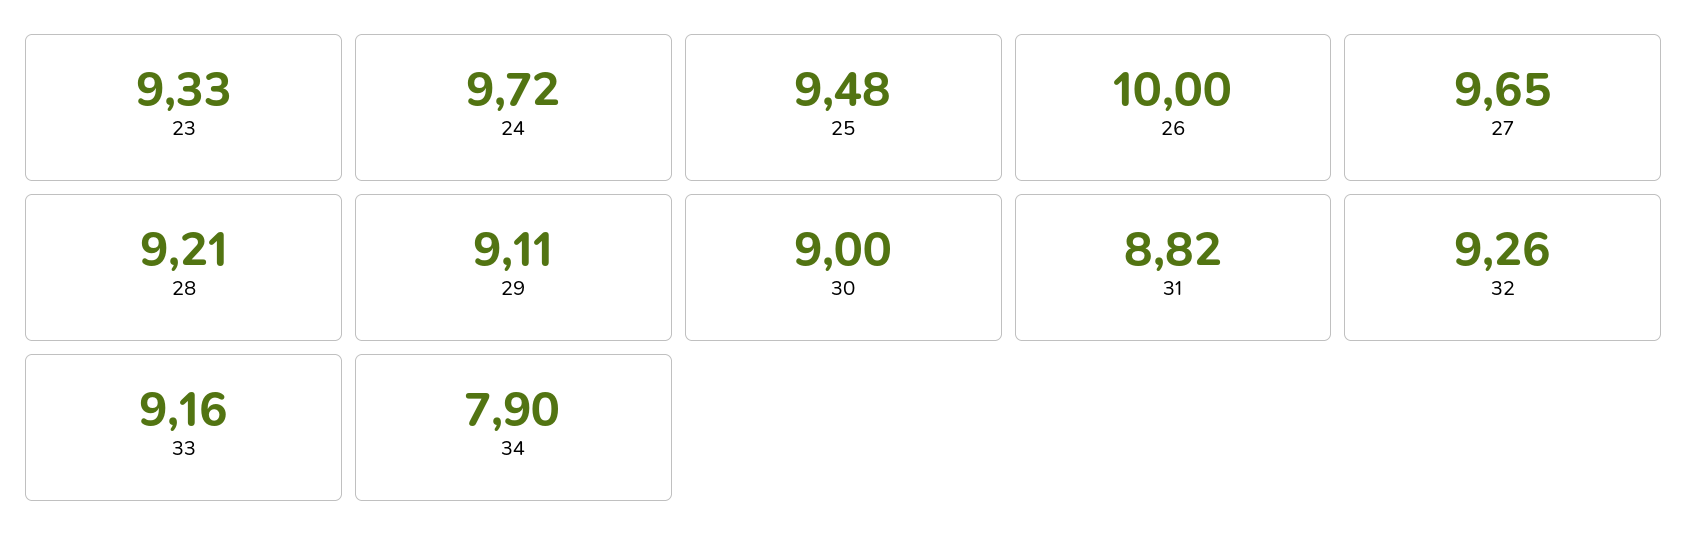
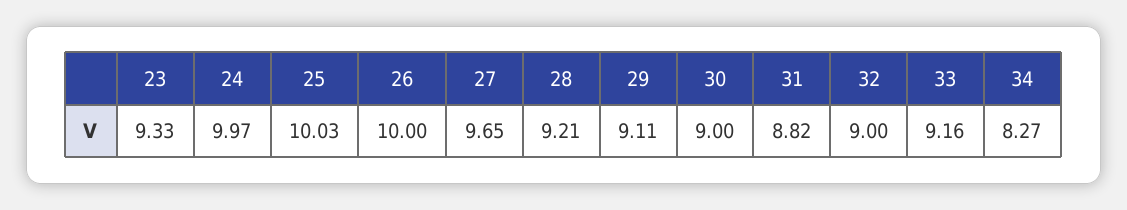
  {
    "23": 9.33,
-   "24": 9.72,
+   "24": 9.97,
-   "25": 9.48,
+   "25": 10.03,
    "26": 10,
    "27": 9.65,
    "28": 9.21,
    "29": 9.11,
    "30": 9,
    "31": 8.82,
-   "32": 9.26,
+   "32": 9,
    "33": 9.16,
-   "34": 7.9
+   "34": 8.27
  }

